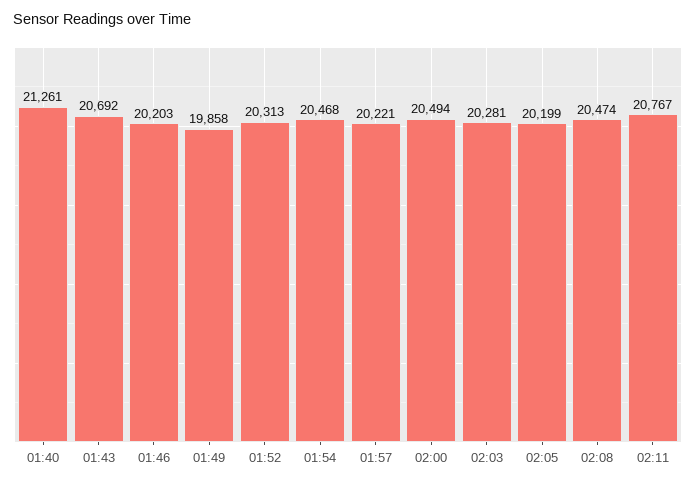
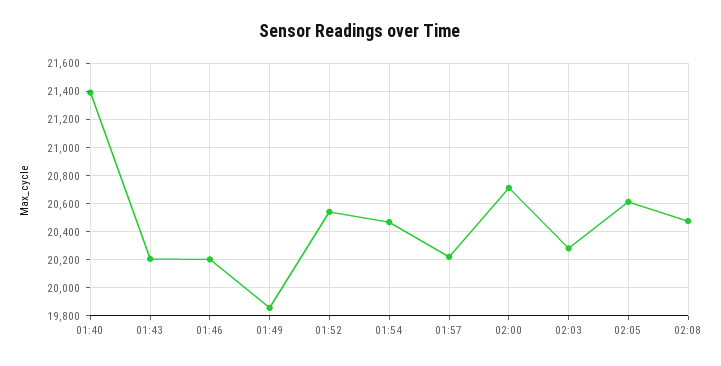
  {
-   "01:40": 21261,
+   "01:40": 21400,
-   "01:43": 20692,
+   "01:43": 20200,
    "01:46": 20203,
    "01:49": 19858,
-   "01:52": 20313,
+   "01:52": 20550,
    "01:54": 20468,
    "01:57": 20221,
-   "02:00": 20494,
+   "02:00": 20700,
    "02:03": 20281,
-   "02:05": 20199,
+   "02:05": 20600,
-   "02:08": 20474,
+   "02:08": 20474
-   "02:11": 20767
  }

